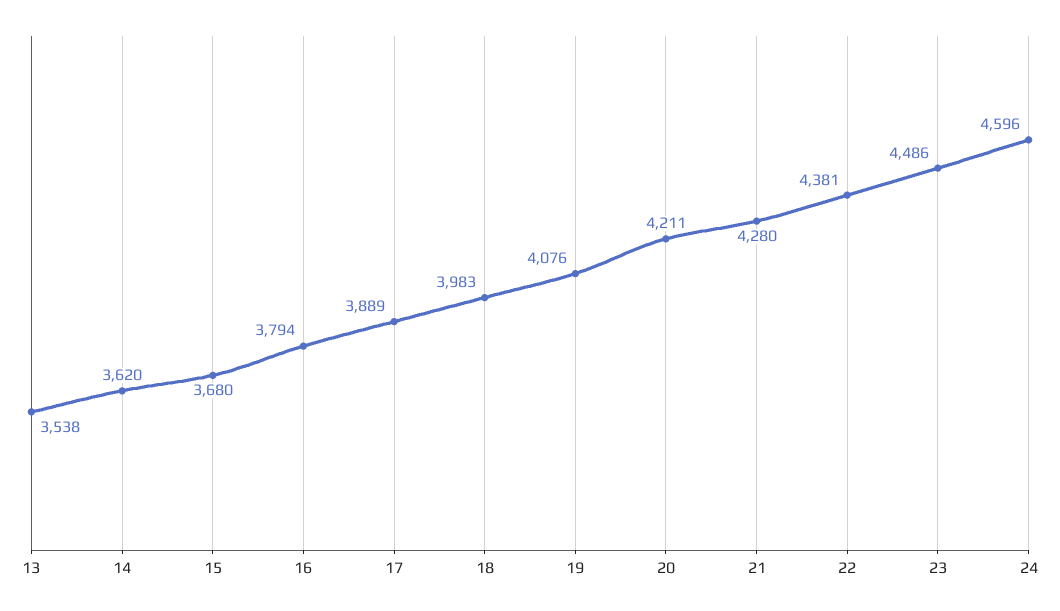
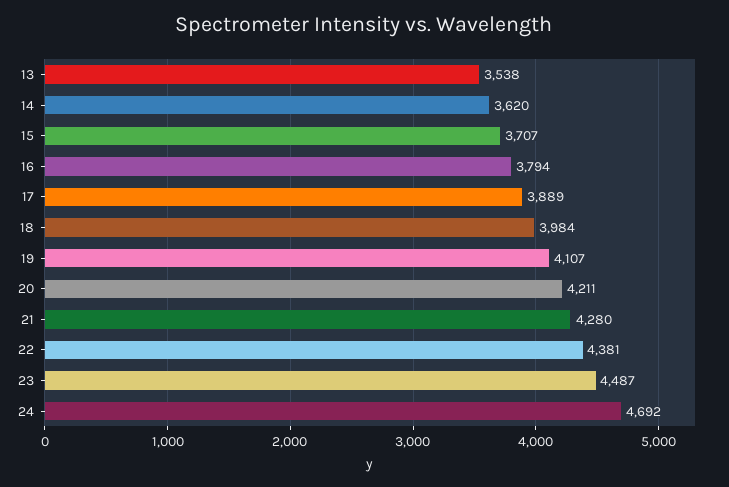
  {
    "13": 3538,
    "14": 3620,
-   "15": 3680,
+   "15": 3707,
    "16": 3794,
    "17": 3889,
-   "18": 3983,
+   "18": 3984,
-   "19": 4076,
+   "19": 4107,
    "20": 4211,
    "21": 4280,
    "22": 4381,
-   "23": 4486,
+   "23": 4487,
-   "24": 4596
+   "24": 4692
  }

